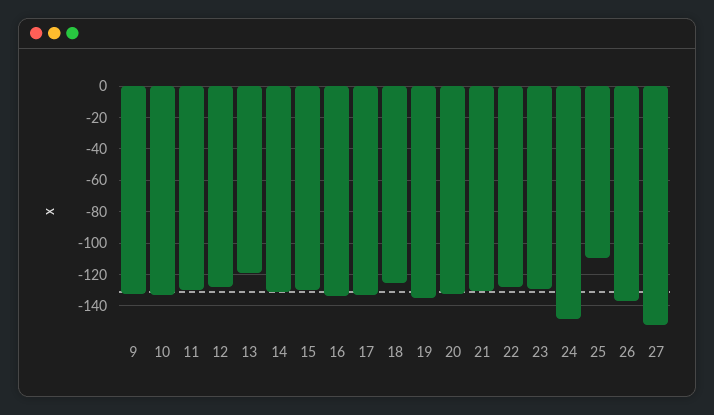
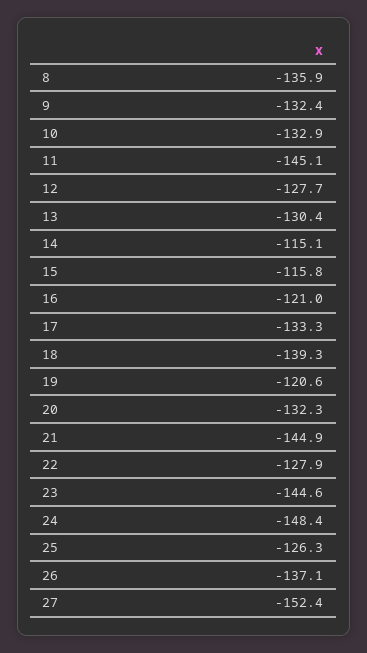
  {
    "9": -132.4,
    "10": -132.9,
-   "11": -130,
+   "11": -145.1,
    "12": -127.7,
-   "13": -120,
+   "13": -130.4,
-   "14": -130,
+   "14": -115.1,
-   "15": -130,
+   "15": -115.8,
-   "16": -135,
+   "16": -121,
    "17": -133.3,
-   "18": -125,
+   "18": -139.3,
-   "19": -135,
+   "19": -120.6,
    "20": -132.3,
-   "21": -130,
+   "21": -144.9,
    "22": -127.9,
-   "23": -130,
+   "23": -144.6,
    "24": -148.4,
-   "25": -110,
+   "25": -126.3,
    "26": -137.1,
-   "27": -152.4
+   "27": -152.4,
+   "8": -135.9
  }

